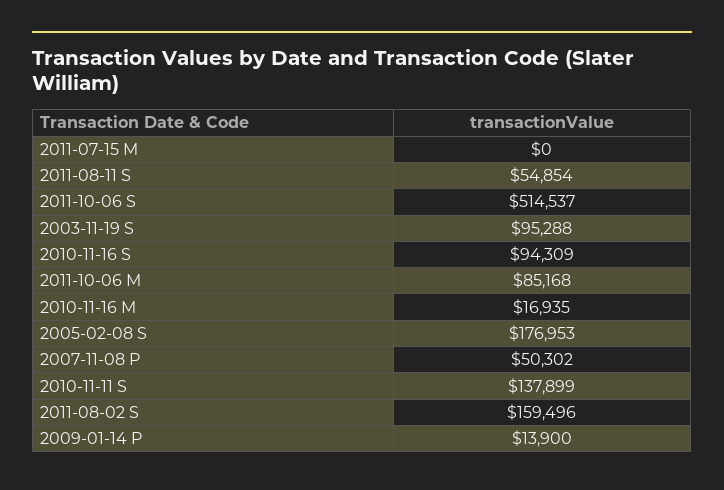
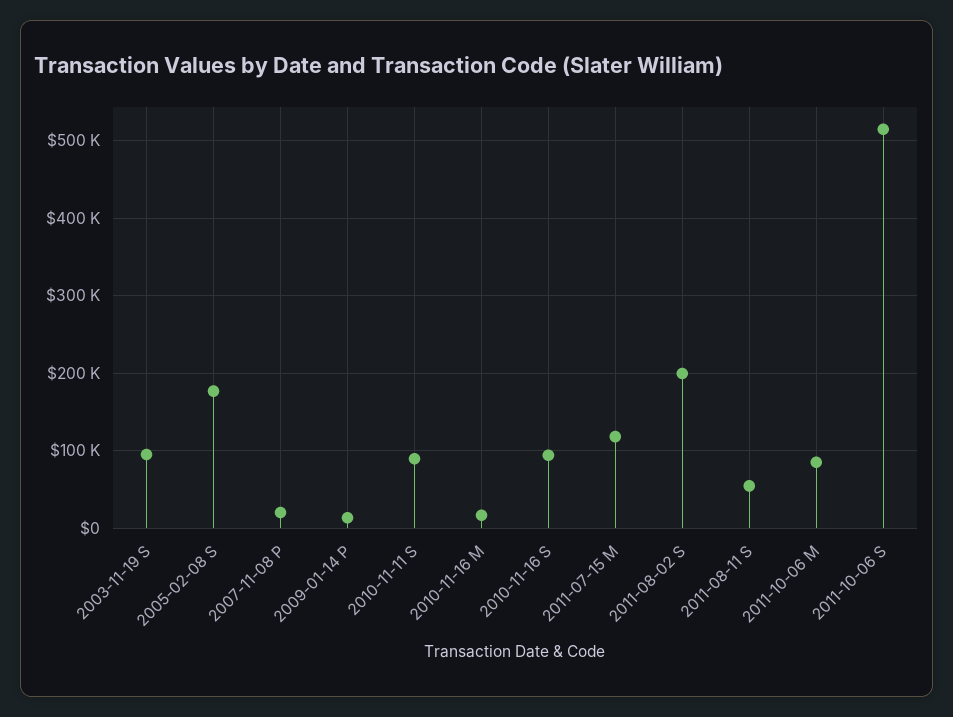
  {
-   "2011-07-15 M": 0,
+   "2011-07-15 M": 120000,
    "2011-08-11 S": 54854,
    "2011-10-06 S": 514537,
    "2003-11-19 S": 95288,
    "2010-11-16 S": 94309,
    "2011-10-06 M": 85168,
    "2010-11-16 M": 16935,
    "2005-02-08 S": 176953,
-   "2007-11-08 P": 50302,
+   "2007-11-08 P": 20000,
-   "2010-11-11 S": 137899,
+   "2010-11-11 S": 90000,
-   "2011-08-02 S": 159496,
+   "2011-08-02 S": 200000,
    "2009-01-14 P": 13900
  }

